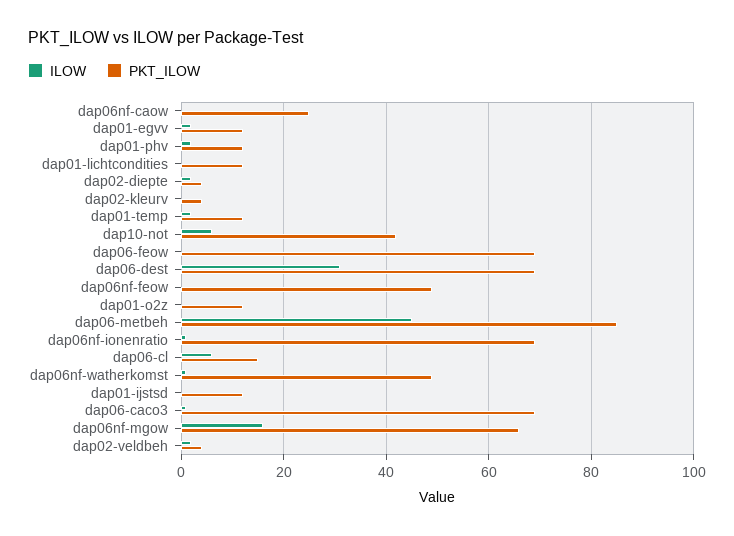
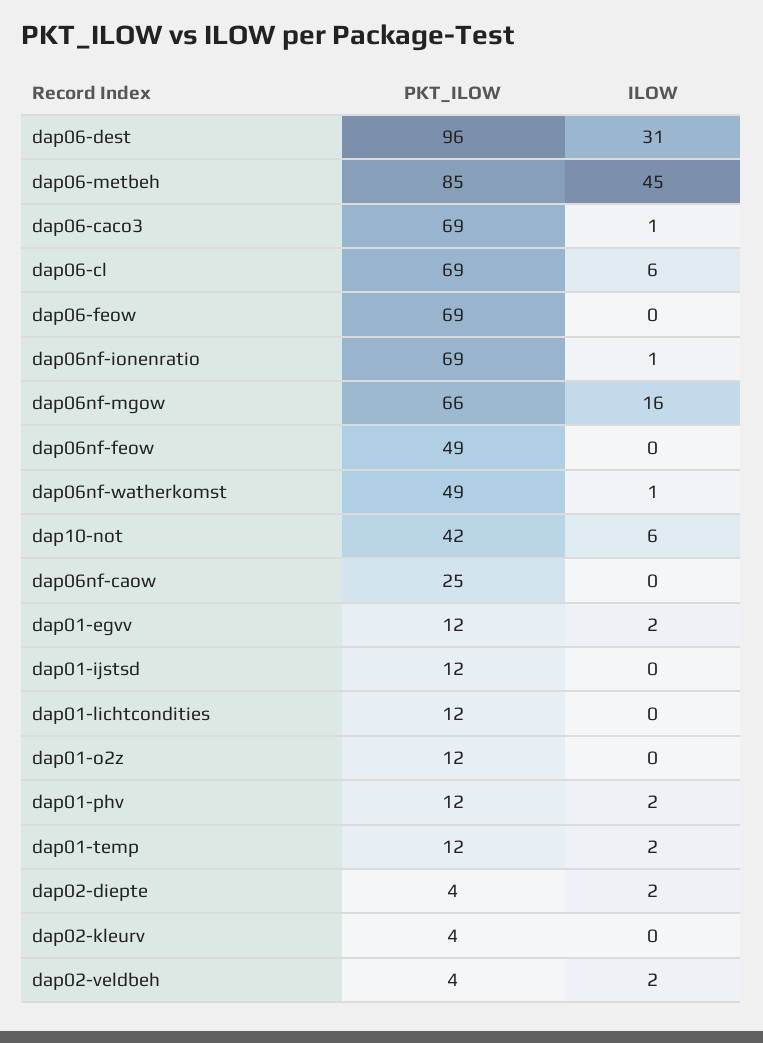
  {
    "ILOW": {
      "dap06nf-caow": 0,
      "dap01-egvv": 2,
      "dap01-phv": 2,
      "dap01-lichtcondities": 0,
      "dap02-diepte": 2,
      "dap02-kleurv": 0,
      "dap01-temp": 2,
      "dap10-not": 6,
      "dap06-feow": 0,
      "dap06-dest": 31,
      "dap06nf-feow": 0,
      "dap01-o2z": 0,
      "dap06-metbeh": 45,
      "dap06nf-ionenratio": 1,
      "dap06-cl": 6,
      "dap06nf-watherkomst": 1,
      "dap01-ijstsd": 0,
      "dap06-caco3": 1,
      "dap06nf-mgow": 16,
      "dap02-veldbeh": 2
    },
    "PKT_ILOW": {
      "dap06nf-caow": 25,
      "dap01-egvv": 12,
      "dap01-phv": 12,
      "dap01-lichtcondities": 12,
      "dap02-diepte": 4,
      "dap02-kleurv": 4,
      "dap01-temp": 12,
      "dap10-not": 42,
      "dap06-feow": 69,
-     "dap06-dest": 70,
+     "dap06-dest": 96,
      "dap06nf-feow": 49,
      "dap01-o2z": 12,
      "dap06-metbeh": 85,
      "dap06nf-ionenratio": 69,
-     "dap06-cl": 15,
+     "dap06-cl": 69,
      "dap06nf-watherkomst": 49,
      "dap01-ijstsd": 12,
      "dap06-caco3": 69,
      "dap06nf-mgow": 66,
      "dap02-veldbeh": 4
    }
  }

